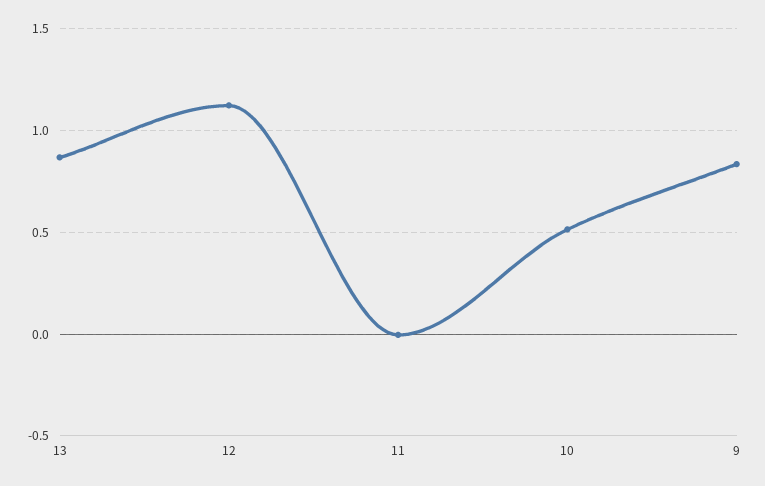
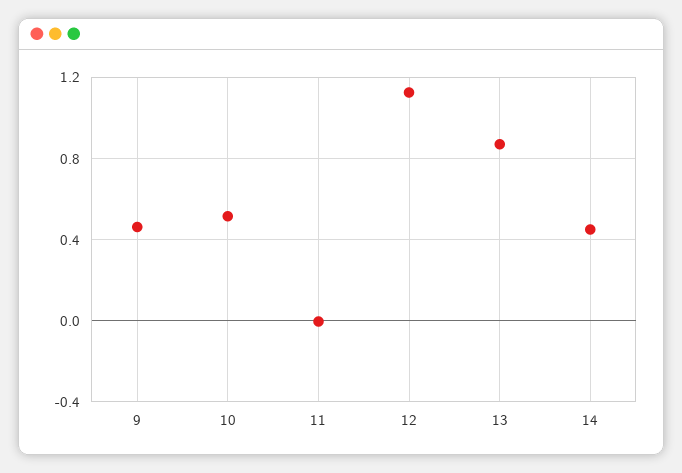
  {
    "13": 0.85,
    "12": 1.1,
    "11": 0,
    "10": 0.5,
-   "9": 0.85
+   "9": 0.45,
+   "14": 0.45
  }

